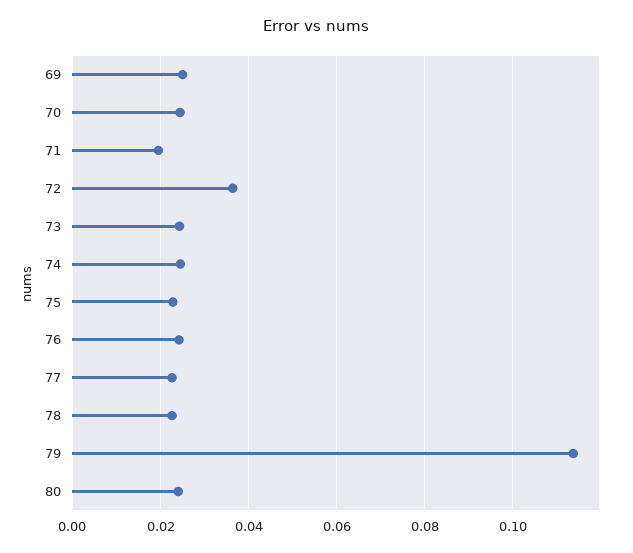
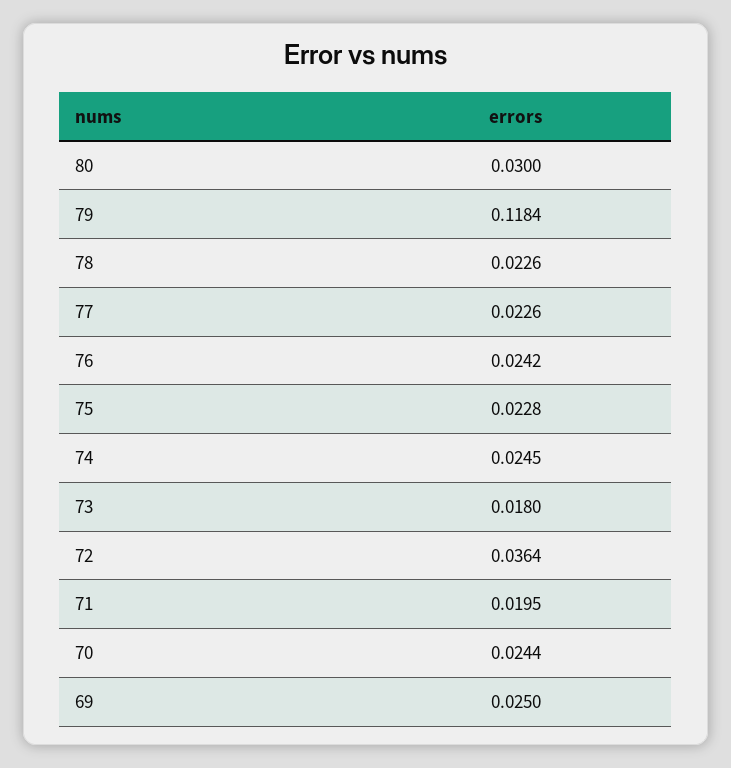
  {
    "69": 0.025,
    "70": 0.0244,
    "71": 0.0195,
    "72": 0.0364,
-   "73": 0.024,
+   "73": 0.018,
    "74": 0.0245,
    "75": 0.0228,
    "76": 0.0242,
    "77": 0.0226,
    "78": 0.0226,
-   "79": 0.114,
+   "79": 0.1184,
-   "80": 0.024
+   "80": 0.03
  }

